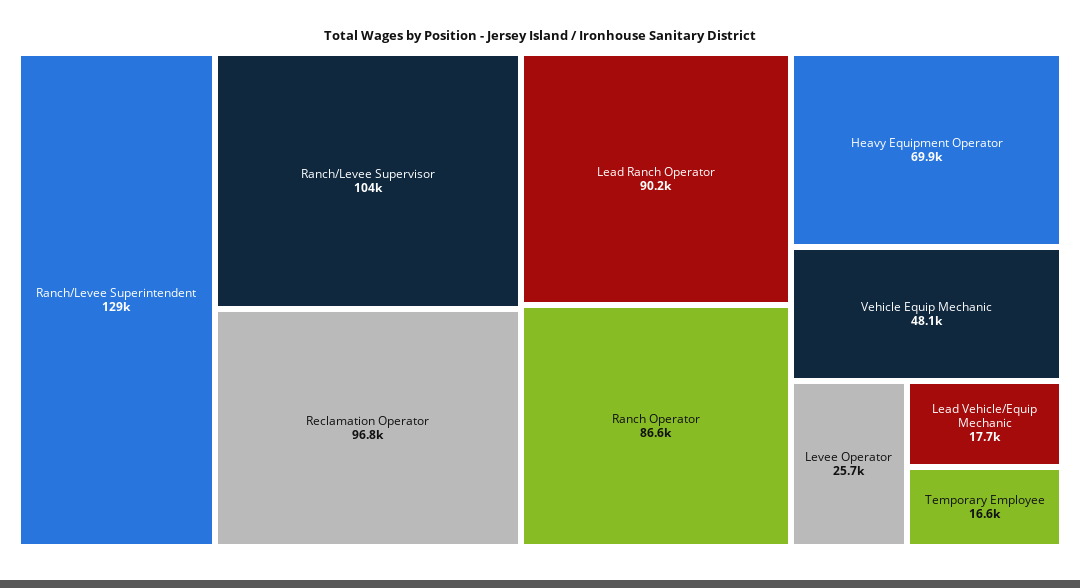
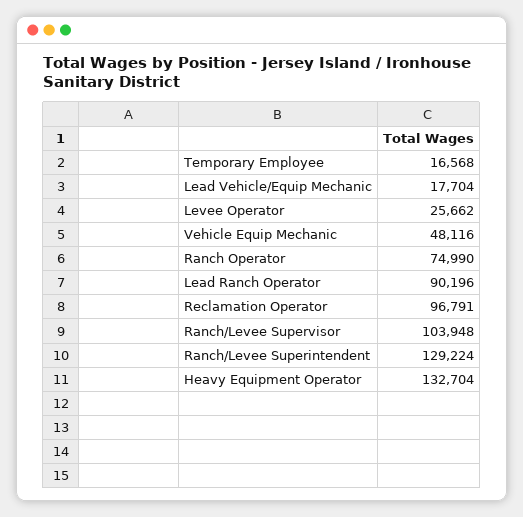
  {
    "Ranch/Levee Superintendent": 129224,
    "Ranch/Levee Supervisor": 103948,
    "Reclamation Operator": 96791,
    "Lead Ranch Operator": 90196,
-   "Ranch Operator": 86600,
+   "Ranch Operator": 74990,
-   "Heavy Equipment Operator": 69900,
+   "Heavy Equipment Operator": 132704,
    "Vehicle Equip Mechanic": 48116,
    "Levee Operator": 25662,
    "Lead Vehicle/Equip Mechanic": 17704,
    "Temporary Employee": 16568
  }

